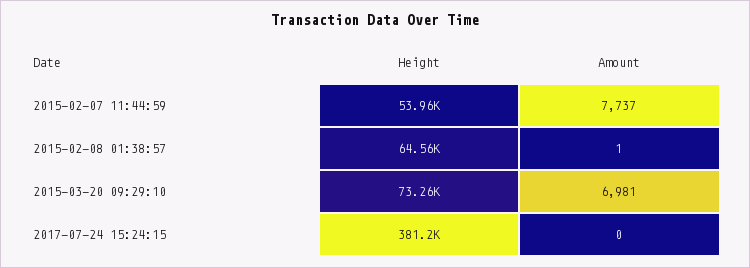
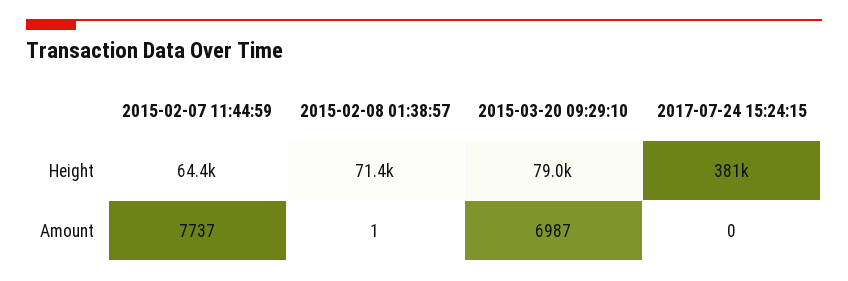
  {
    "Height": {
-     "2015-02-07 11:44:59": 53960,
+     "2015-02-07 11:44:59": 64400,
-     "2015-02-08 01:38:57": 64560,
+     "2015-02-08 01:38:57": 71400,
-     "2015-03-20 09:29:10": 73260,
+     "2015-03-20 09:29:10": 79000,
      "2017-07-24 15:24:15": 381200
    },
    "Amount": {
      "2015-02-07 11:44:59": 7737,
      "2015-02-08 01:38:57": 1,
-     "2015-03-20 09:29:10": 6981,
+     "2015-03-20 09:29:10": 6987,
      "2017-07-24 15:24:15": 0
    }
  }

